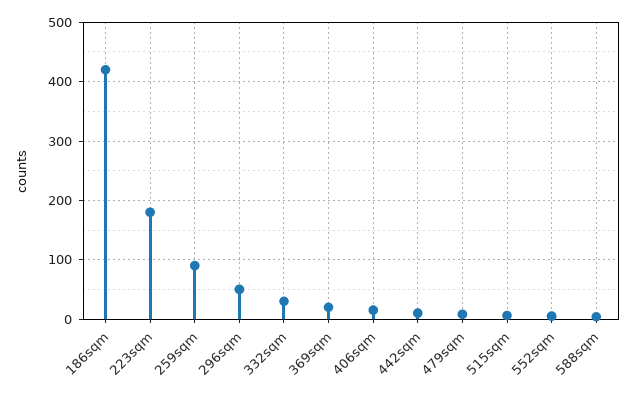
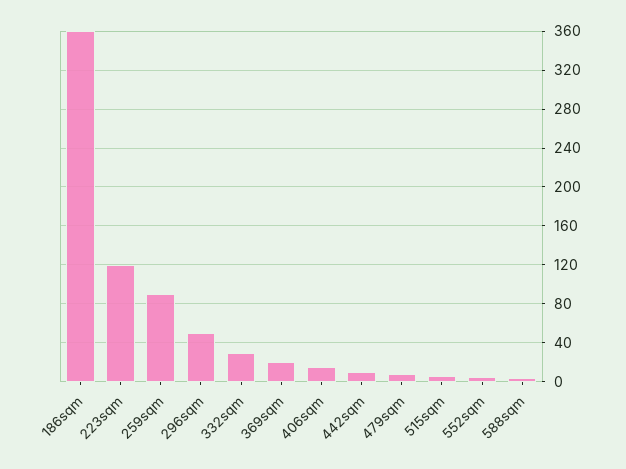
  {
-   "186sqm": 420,
+   "186sqm": 360,
-   "223sqm": 180,
+   "223sqm": 120,
    "259sqm": 90,
    "296sqm": 50,
    "332sqm": 30,
    "369sqm": 20,
    "406sqm": 20,
    "442sqm": 10,
    "479sqm": 10,
    "515sqm": 10,
    "552sqm": 10,
    "588sqm": 0
  }

